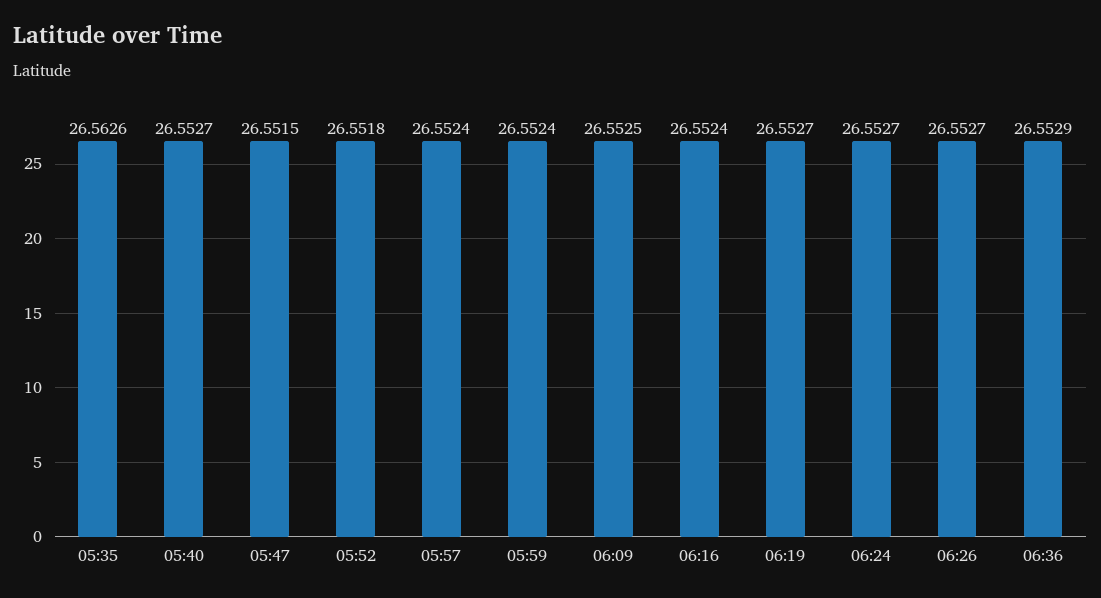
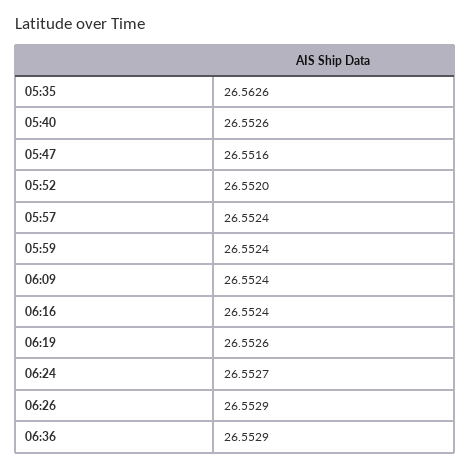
  {
    "05:35": 26.5626,
-   "05:40": 26.5527,
+   "05:40": 26.5526,
-   "05:47": 26.5515,
+   "05:47": 26.5516,
-   "05:52": 26.5518,
+   "05:52": 26.552,
    "05:57": 26.5524,
    "05:59": 26.5524,
-   "06:09": 26.5525,
+   "06:09": 26.5524,
    "06:16": 26.5524,
-   "06:19": 26.5527,
+   "06:19": 26.5526,
    "06:24": 26.5527,
-   "06:26": 26.5527,
+   "06:26": 26.5529,
    "06:36": 26.5529
  }

